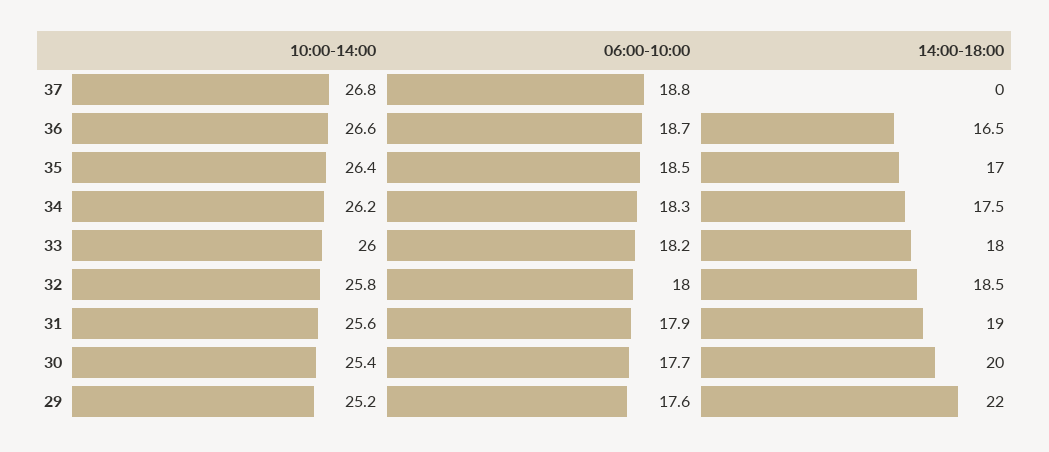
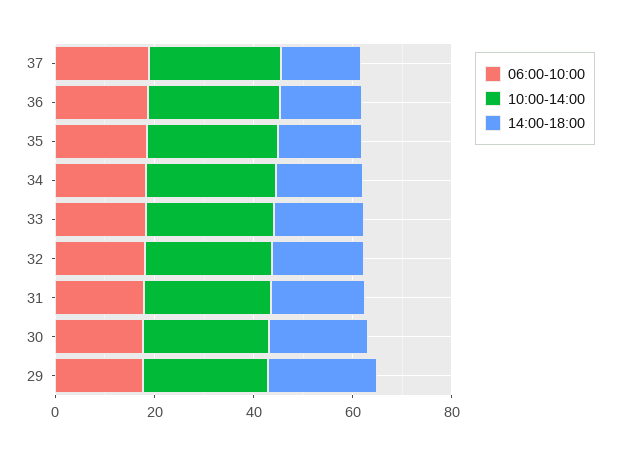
  {
    "10:00-14:00": {
      "37": 26.8,
      "36": 26.6,
      "35": 26.4,
      "34": 26.2,
      "33": 26,
      "32": 25.8,
      "31": 25.6,
      "30": 25.4,
      "29": 25.2
    },
    "06:00-10:00": {
      "37": 18.8,
      "36": 18.7,
      "35": 18.5,
      "34": 18.3,
      "33": 18.2,
      "32": 18,
      "31": 17.9,
      "30": 17.7,
      "29": 17.6
    },
    "14:00-18:00": {
-     "37": 0,
+     "37": 15,
      "36": 16.5,
      "35": 17,
      "34": 17.5,
      "33": 18,
      "32": 18.5,
      "31": 19,
      "30": 20,
      "29": 22
    }
  }

